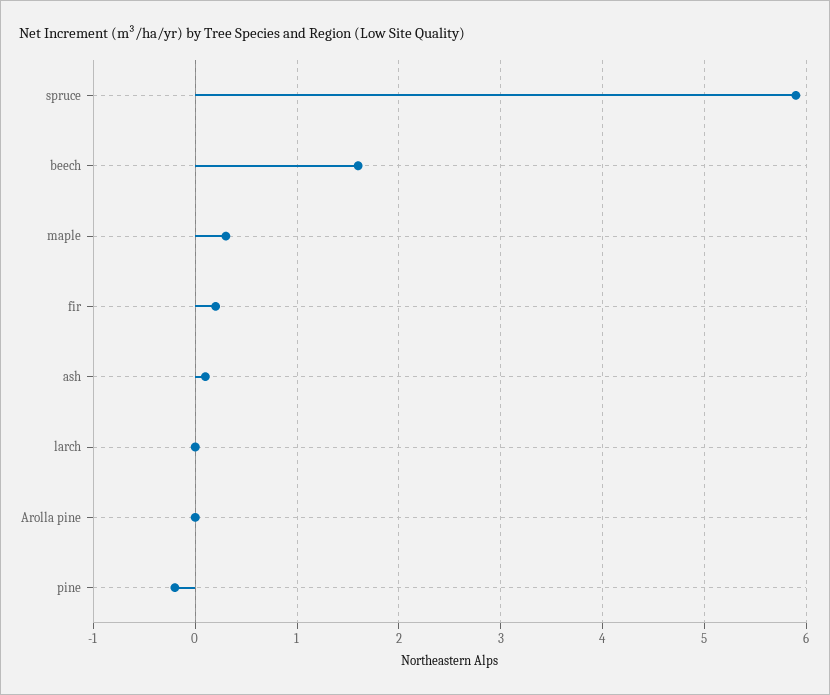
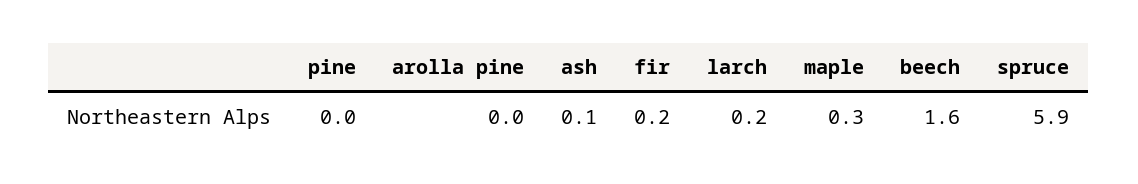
  {
    "spruce": 5.9,
    "beech": 1.6,
    "maple": 0.3,
    "fir": 0.2,
    "ash": 0.1,
-   "larch": 0,
+   "larch": 0.2,
    "Arolla pine": 0,
-   "pine": -0.2
+   "pine": 0
  }

